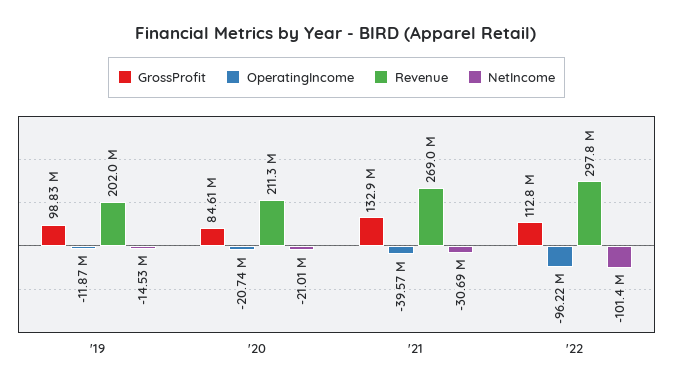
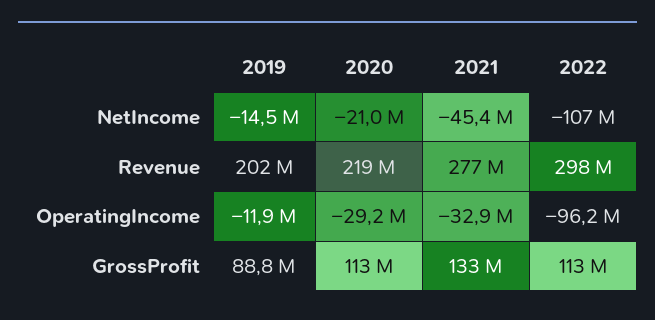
  {
    "GrossProfit": {
-     "'19": 98830000,
+     "'19": 88800000,
-     "'20": 84610000,
+     "'20": 113000000,
      "'21": 132900000,
      "'22": 112800000
    },
    "OperatingIncome": {
      "'19": -11870000,
-     "'20": -20740000,
+     "'20": -29200000,
-     "'21": -39570000,
+     "'21": -32900000,
      "'22": -96220000
    },
    "Revenue": {
      "'19": 202000000,
-     "'20": 211300000,
+     "'20": 219000000,
-     "'21": 269000000,
+     "'21": 277000000,
      "'22": 297800000
    },
    "NetIncome": {
      "'19": -14530000,
      "'20": -21010000,
-     "'21": -30690000,
+     "'21": -45400000,
-     "'22": -101400000
+     "'22": -107000000
    }
  }

